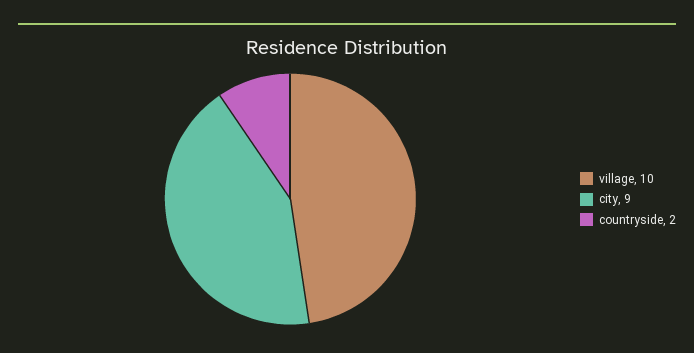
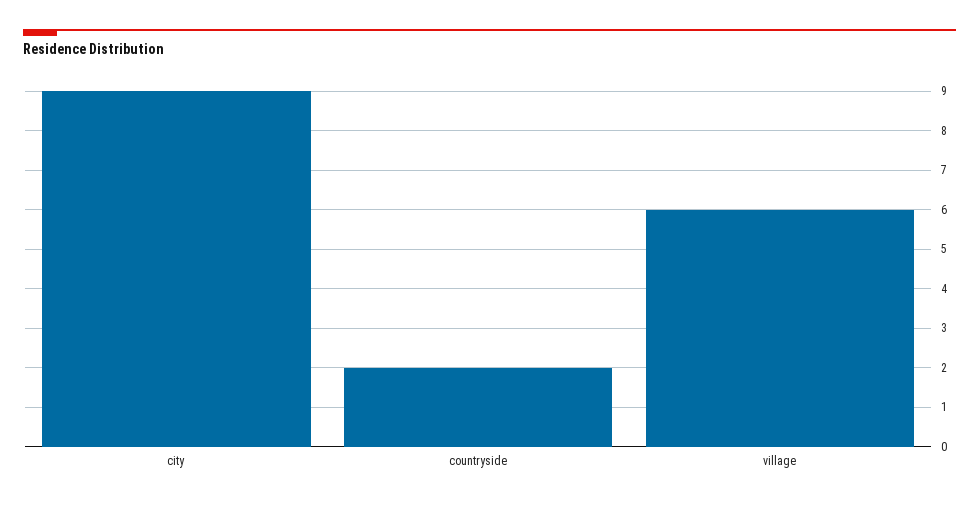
  {
-   "village": 10,
+   "village": 6,
    "city": 9,
    "countryside": 2
  }

